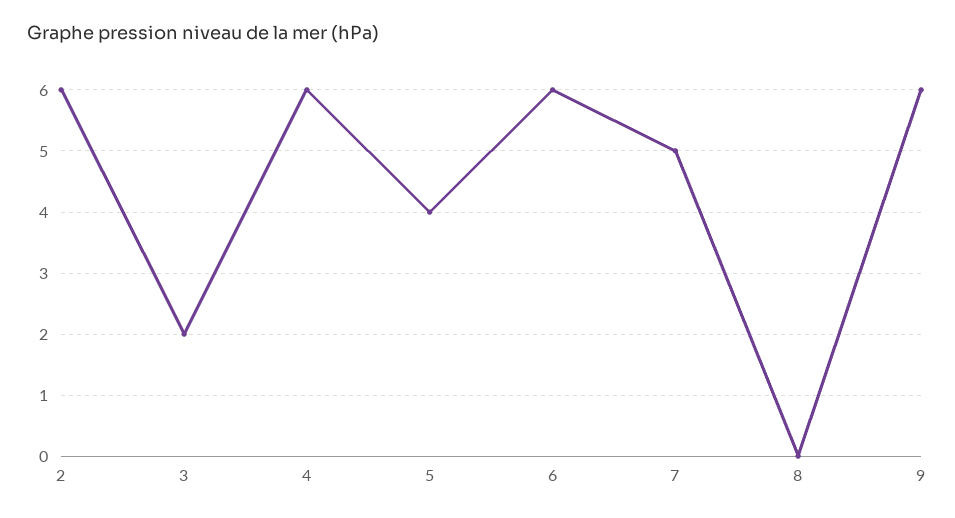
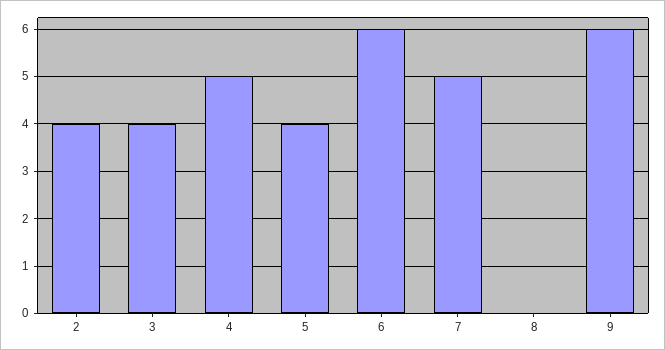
  {
-   "2": 6,
+   "2": 4,
-   "3": 2,
+   "3": 4,
-   "4": 6,
+   "4": 5,
    "5": 4,
    "6": 6,
    "7": 5,
    "8": 0,
    "9": 6
  }

